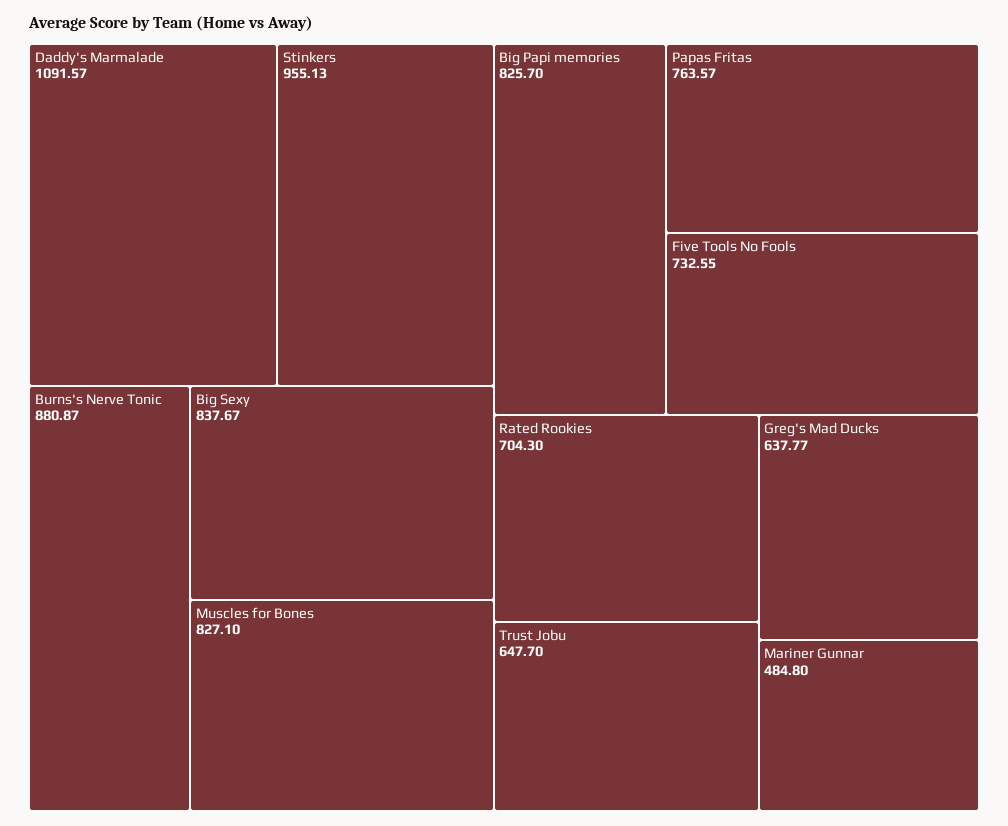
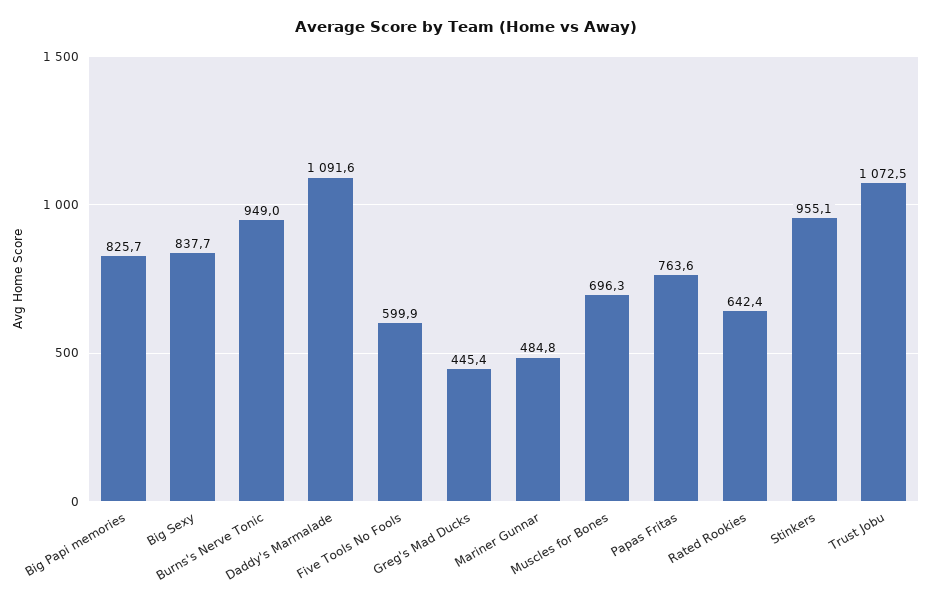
  {
    "Daddy's Marmalade": 1091.57,
    "Stinkers": 955.13,
-   "Burns's Nerve Tonic": 880.87,
+   "Burns's Nerve Tonic": 949,
    "Big Sexy": 837.67,
-   "Muscles for Bones": 827.1,
+   "Muscles for Bones": 696.3,
    "Big Papi memories": 825.7,
    "Papas Fritas": 763.57,
-   "Five Tools No Fools": 732.55,
+   "Five Tools No Fools": 599.9,
-   "Rated Rookies": 704.3,
+   "Rated Rookies": 642.4,
-   "Trust Jobu": 647.7,
+   "Trust Jobu": 1072.5,
-   "Greg's Mad Ducks": 637.77,
+   "Greg's Mad Ducks": 445.4,
    "Mariner Gunnar": 484.8
  }

